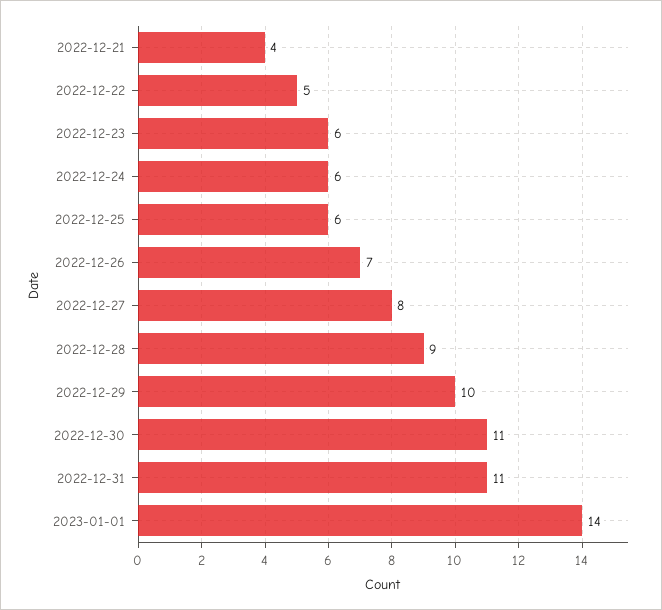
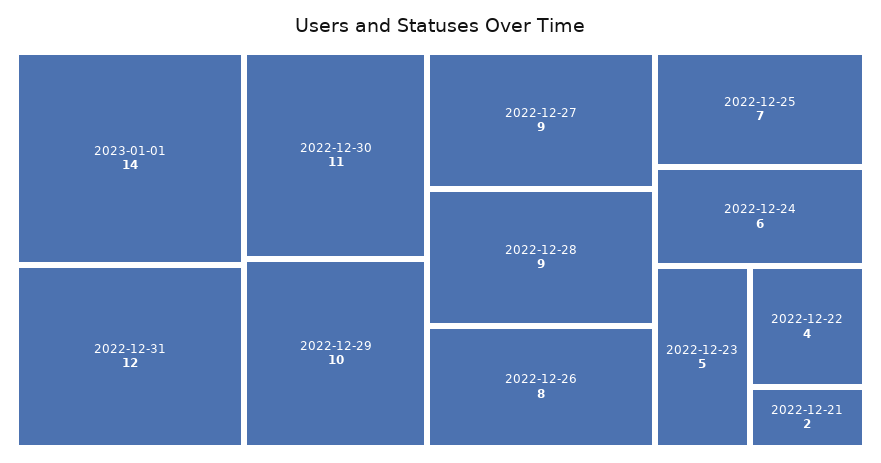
  {
-   "2022-12-21": 4,
+   "2022-12-21": 2,
-   "2022-12-22": 5,
+   "2022-12-22": 4,
-   "2022-12-23": 6,
+   "2022-12-23": 5,
    "2022-12-24": 6,
-   "2022-12-25": 6,
+   "2022-12-25": 7,
-   "2022-12-26": 7,
+   "2022-12-26": 8,
-   "2022-12-27": 8,
+   "2022-12-27": 9,
    "2022-12-28": 9,
    "2022-12-29": 10,
    "2022-12-30": 11,
-   "2022-12-31": 11,
+   "2022-12-31": 12,
    "2023-01-01": 14
  }

